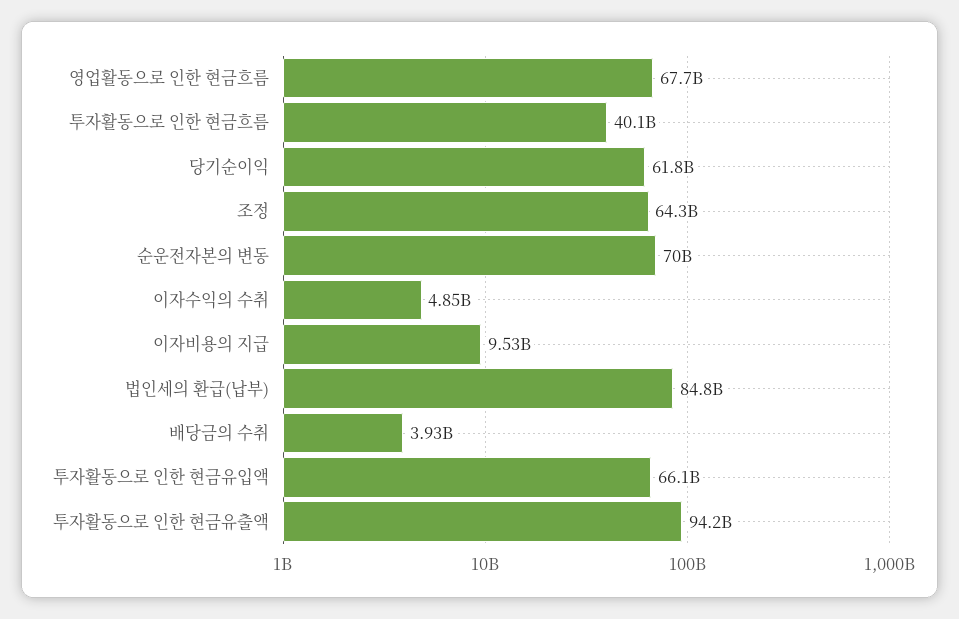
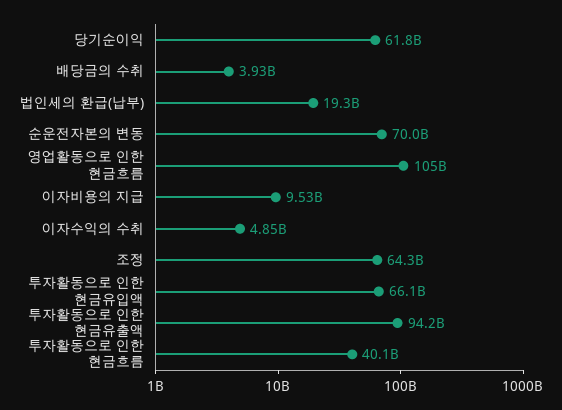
  {
-   "영업활동으로 인한 현금흐름": 67700000000,
+   "영업활동으로 인한 현금흐름": 105000000000,
    "투자활동으로 인한 현금흐름": 40100000000,
    "당기순이익": 61800000000,
    "조정": 64300000000,
    "순운전자본의 변동": 70000000000,
    "이자수익의 수취": 4850000000,
    "이자비용의 지급": 9530000000,
-   "법인세의 환급(납부)": 84800000000,
+   "법인세의 환급(납부)": 19300000000,
    "배당금의 수취": 3930000000,
    "투자활동으로 인한 현금유입액": 66100000000,
    "투자활동으로 인한 현금유출액": 94200000000
  }

